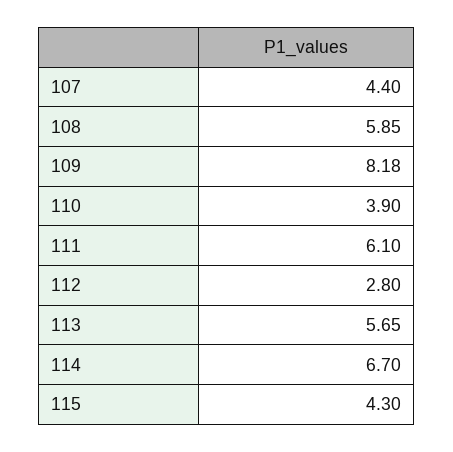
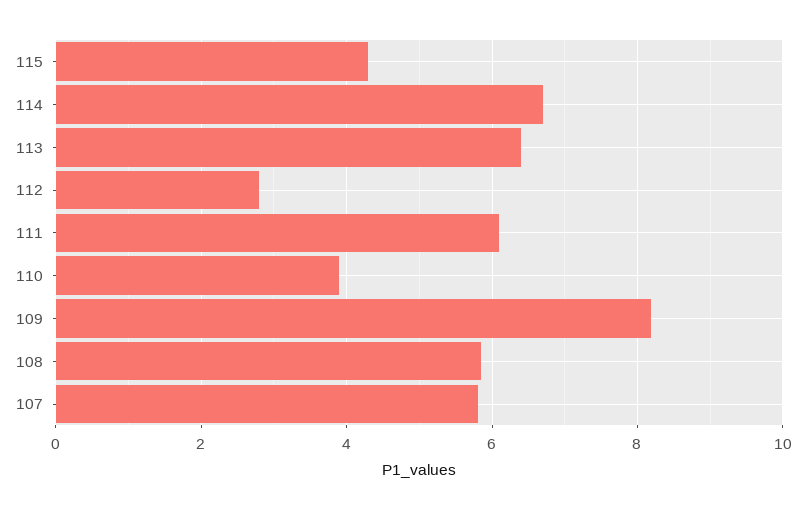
  {
-   "107": 4.4,
+   "107": 5.8,
    "108": 5.85,
    "109": 8.18,
    "110": 3.9,
    "111": 6.1,
    "112": 2.8,
-   "113": 5.65,
+   "113": 6.4,
    "114": 6.7,
    "115": 4.3
  }

